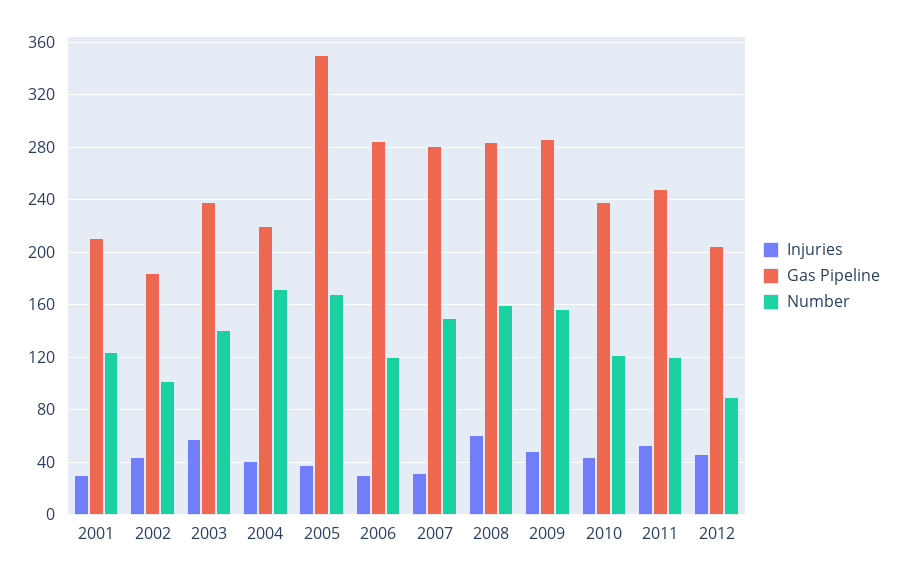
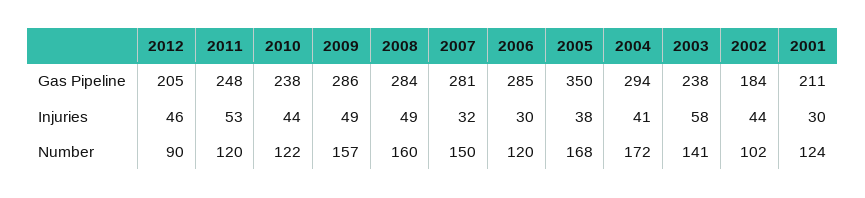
  {
    "Injuries": {
      "2001": 30,
      "2002": 44,
      "2003": 58,
      "2004": 41,
      "2005": 38,
      "2006": 30,
      "2007": 32,
-     "2008": 60,
+     "2008": 49,
      "2009": 49,
      "2010": 44,
      "2011": 53,
      "2012": 46
    },
    "Gas Pipeline": {
      "2001": 211,
      "2002": 184,
      "2003": 238,
-     "2004": 220,
+     "2004": 294,
      "2005": 350,
      "2006": 285,
      "2007": 281,
      "2008": 284,
      "2009": 286,
      "2010": 238,
      "2011": 248,
      "2012": 205
    },
    "Number": {
      "2001": 124,
      "2002": 102,
      "2003": 141,
      "2004": 172,
      "2005": 168,
      "2006": 120,
      "2007": 150,
      "2008": 160,
      "2009": 157,
      "2010": 122,
      "2011": 120,
      "2012": 90
    }
  }

